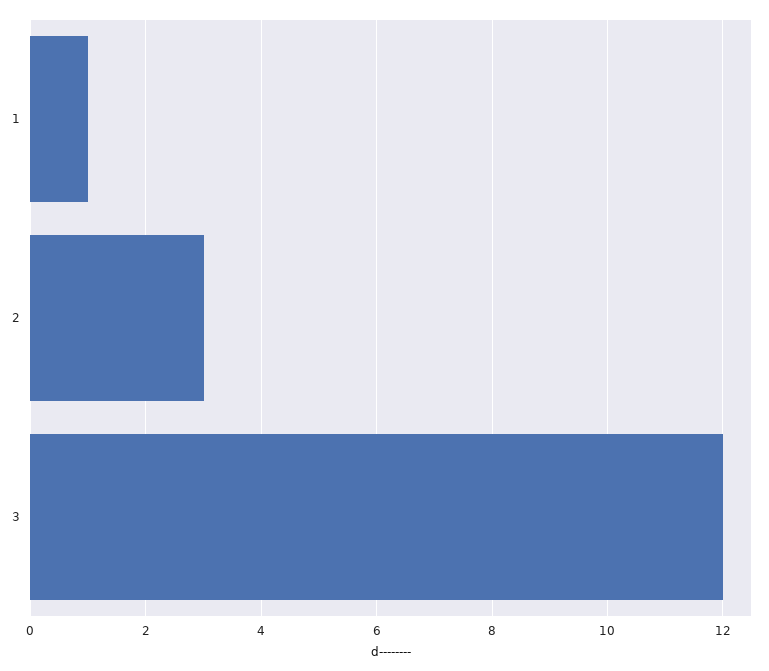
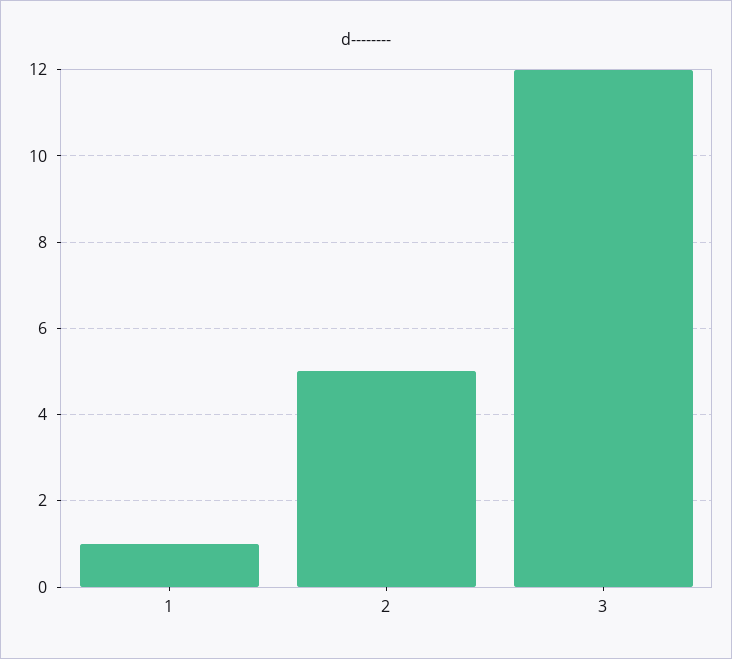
  {
    "1": 1,
-   "2": 3,
+   "2": 5,
    "3": 12
  }

